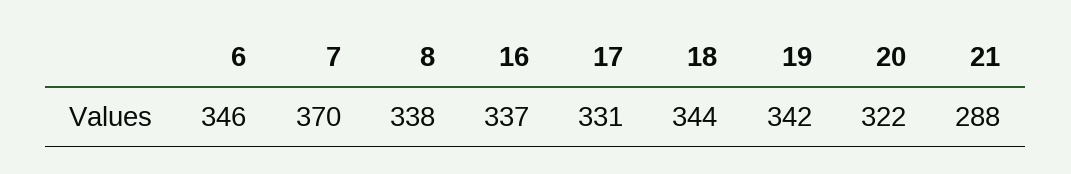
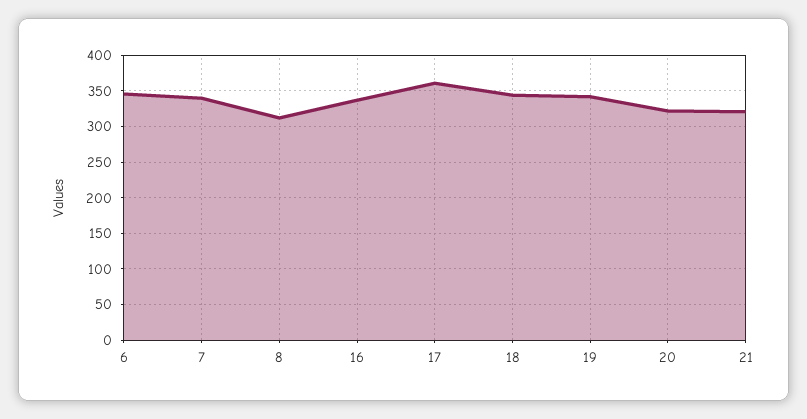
  {
    "6": 346,
-   "7": 370,
+   "7": 340,
-   "8": 338,
+   "8": 310,
    "16": 337,
-   "17": 331,
+   "17": 360,
    "18": 344,
    "19": 342,
    "20": 322,
-   "21": 288
+   "21": 320
  }

